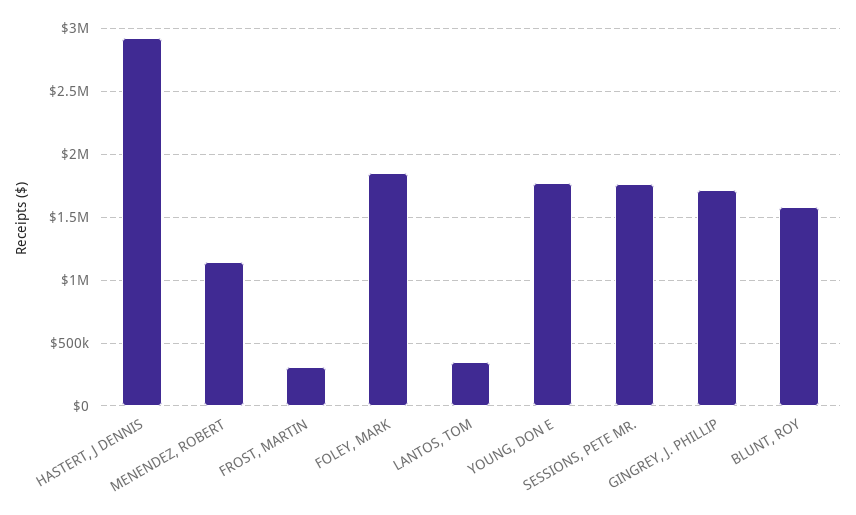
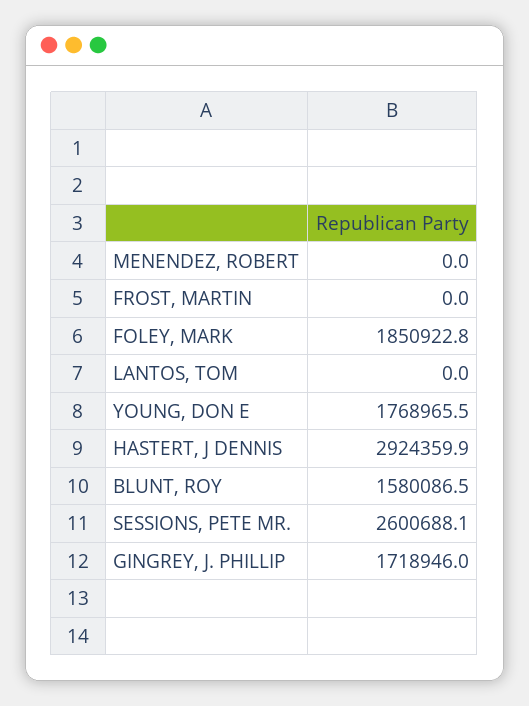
  {
    "HASTERT, J DENNIS": 2924359.9,
-   "MENENDEZ, ROBERT": 1150000,
+   "MENENDEZ, ROBERT": 0,
-   "FROST, MARTIN": 300000,
+   "FROST, MARTIN": 0,
    "FOLEY, MARK": 1850922.8,
-   "LANTOS, TOM": 350000,
+   "LANTOS, TOM": 0,
    "YOUNG, DON E": 1768965.5,
-   "SESSIONS, PETE MR.": 1750000,
+   "SESSIONS, PETE MR.": 2600688.1,
    "GINGREY, J. PHILLIP": 1718946,
    "BLUNT, ROY": 1580086.5
  }

